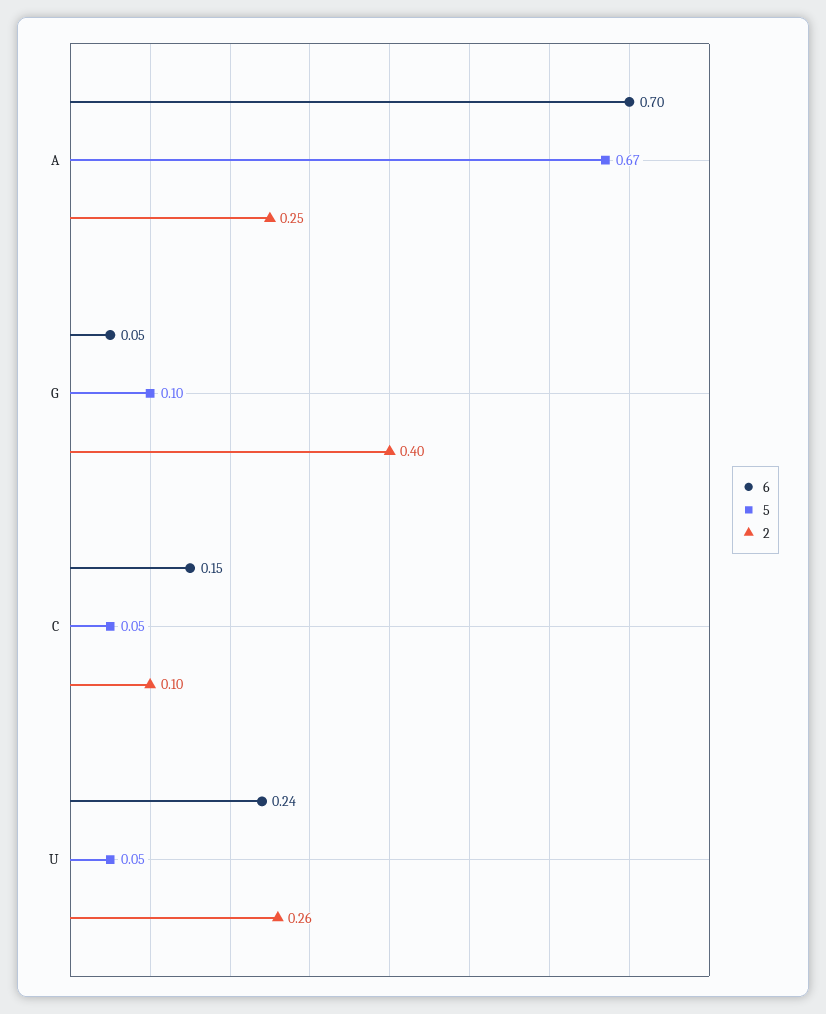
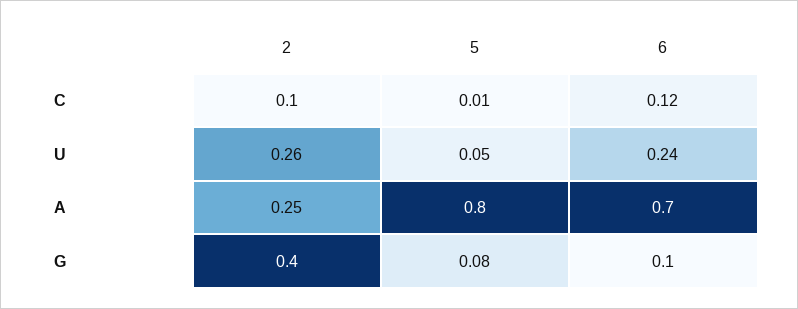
  {
    "6": {
      "A": 0.7,
-     "G": 0.05,
+     "G": 0.1,
-     "C": 0.15,
+     "C": 0.12,
      "U": 0.24
    },
    "5": {
-     "A": 0.67,
+     "A": 0.8,
-     "G": 0.1,
+     "G": 0.08,
-     "C": 0.05,
+     "C": 0.01,
      "U": 0.05
    },
    "2": {
      "A": 0.25,
      "G": 0.4,
      "C": 0.1,
      "U": 0.26
    }
  }

